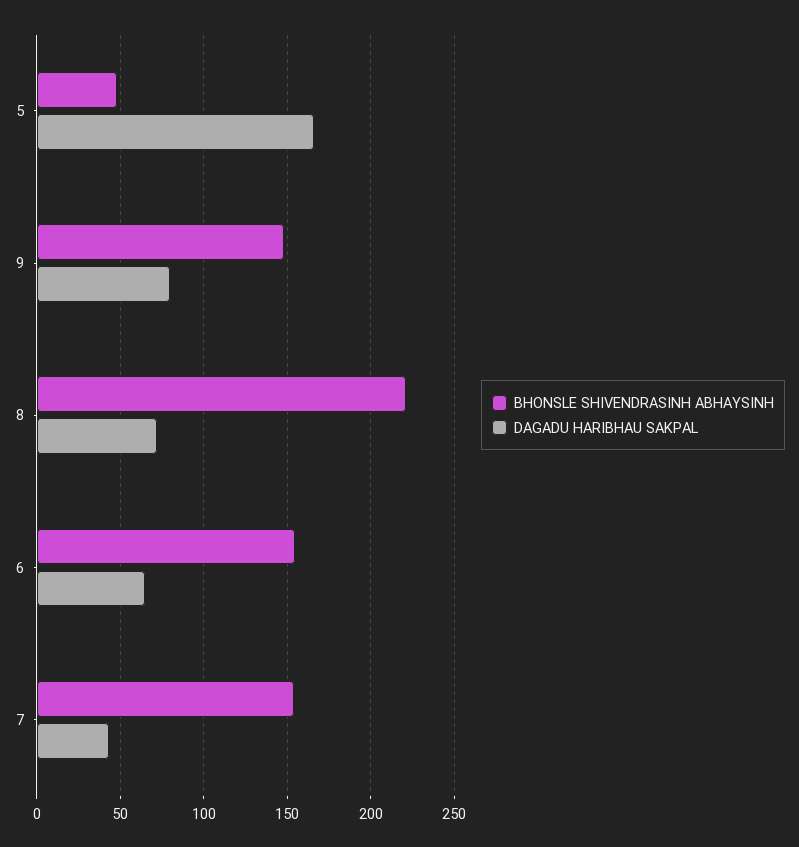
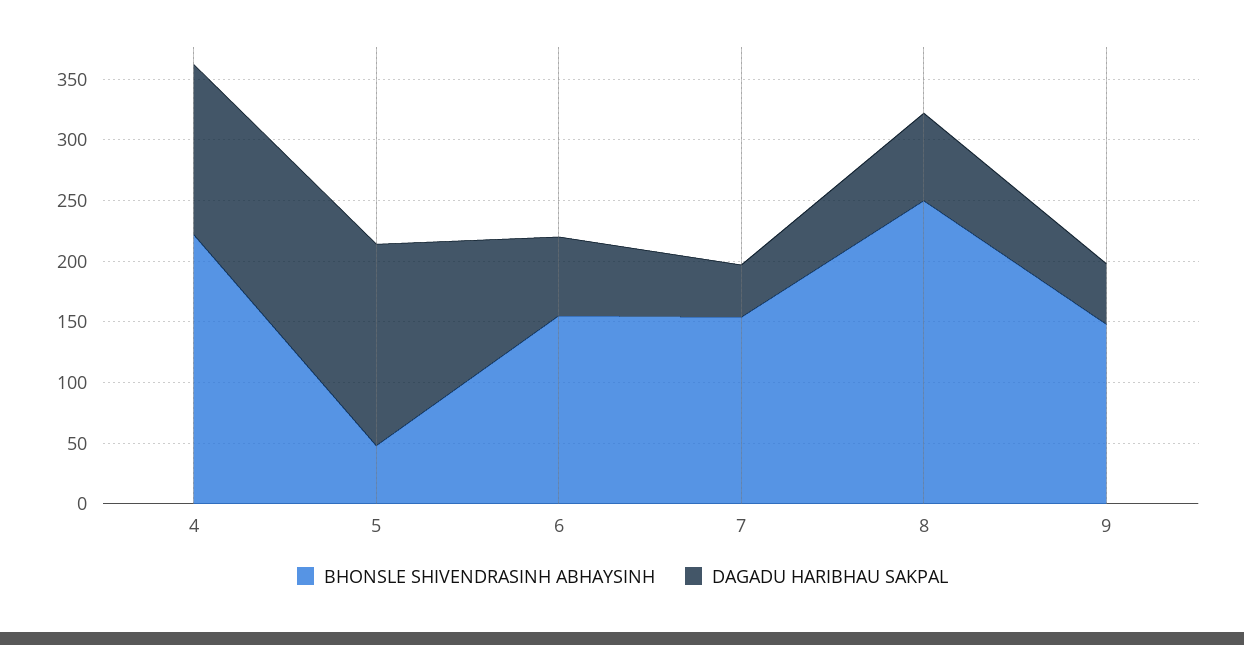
  {
    "BHONSLE SHIVENDRASINH ABHAYSINH": {
      "5": 50,
      "9": 150,
-     "8": 220,
+     "8": 250,
      "6": 155,
-     "7": 155
+     "7": 155,
+     "4": 220
    },
    "DAGADU HARIBHAU SAKPAL": {
      "5": 165,
-     "9": 80,
+     "9": 50,
      "8": 70,
      "6": 65,
-     "7": 45
+     "7": 45,
+     "4": 140
    }
  }

